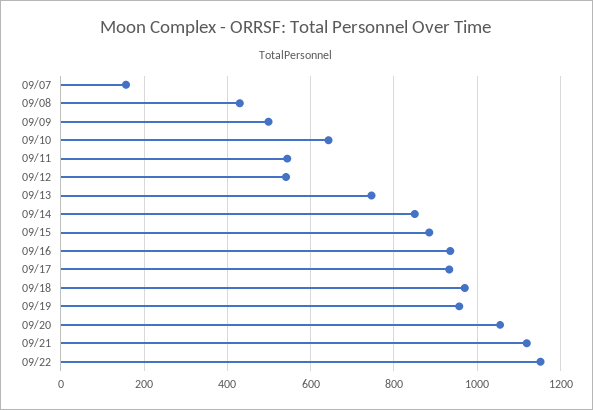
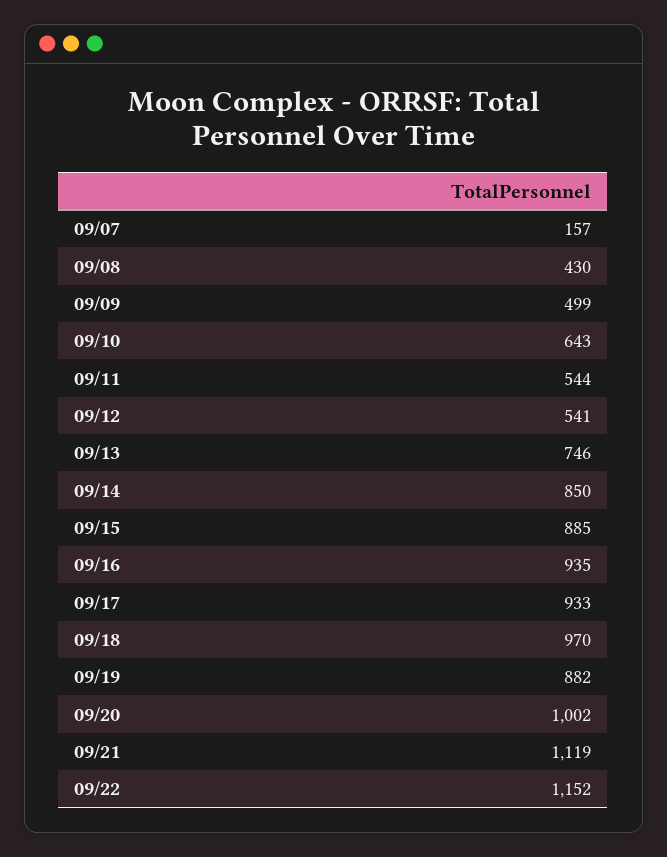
  {
    "09/07": 157,
    "09/08": 430,
    "09/09": 499,
    "09/10": 643,
    "09/11": 544,
    "09/12": 541,
    "09/13": 746,
    "09/14": 850,
    "09/15": 885,
    "09/16": 935,
    "09/17": 933,
    "09/18": 970,
-   "09/19": 960,
+   "09/19": 882,
-   "09/20": 1060,
+   "09/20": 1002,
    "09/21": 1119,
    "09/22": 1152
  }

